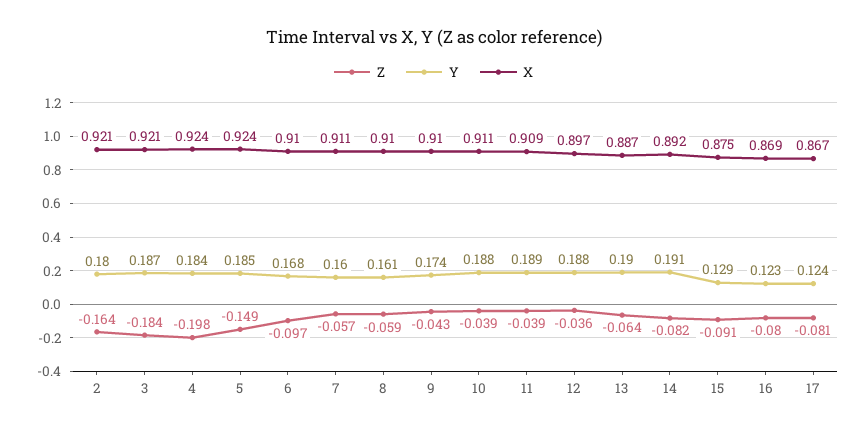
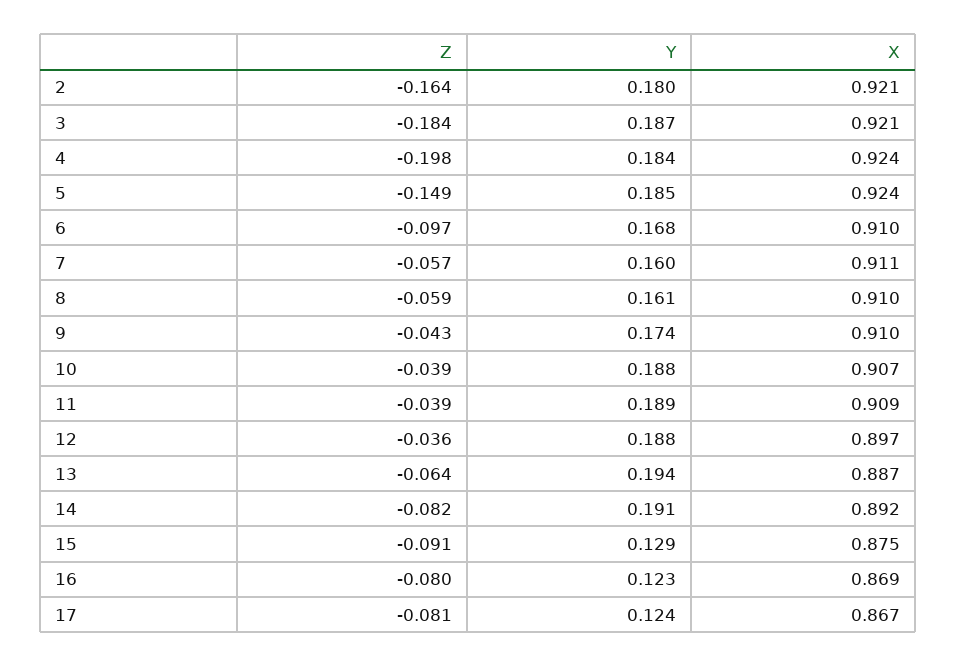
  {
    "Z": {
      "2": -0.164,
      "3": -0.184,
      "4": -0.198,
      "5": -0.149,
      "6": -0.097,
      "7": -0.057,
      "8": -0.059,
      "9": -0.043,
      "10": -0.039,
      "11": -0.039,
      "12": -0.036,
      "13": -0.064,
      "14": -0.082,
      "15": -0.091,
      "16": -0.08,
      "17": -0.081
    },
    "Y": {
      "2": 0.18,
      "3": 0.187,
      "4": 0.184,
      "5": 0.185,
      "6": 0.168,
      "7": 0.16,
      "8": 0.161,
      "9": 0.174,
      "10": 0.188,
      "11": 0.189,
      "12": 0.188,
-     "13": 0.19,
+     "13": 0.194,
      "14": 0.191,
      "15": 0.129,
      "16": 0.123,
      "17": 0.124
    },
    "X": {
      "2": 0.921,
      "3": 0.921,
      "4": 0.924,
      "5": 0.924,
      "6": 0.91,
      "7": 0.911,
      "8": 0.91,
      "9": 0.91,
-     "10": 0.911,
+     "10": 0.907,
      "11": 0.909,
      "12": 0.897,
      "13": 0.887,
      "14": 0.892,
      "15": 0.875,
      "16": 0.869,
      "17": 0.867
    }
  }

